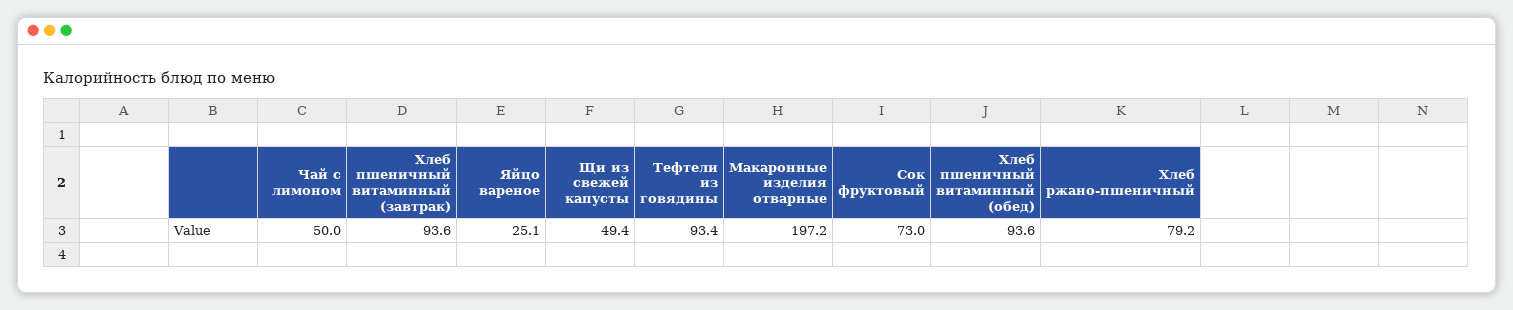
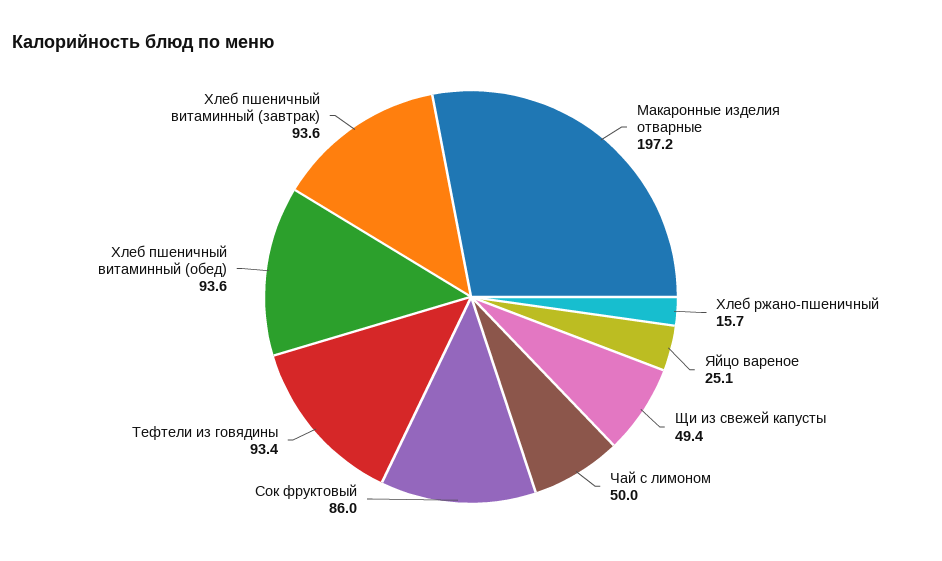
  {
    "Чай с лимоном": 50,
    "Хлеб пшеничный витаминный (завтрак)": 93.6,
    "Яйцо вареное": 25.1,
    "Щи из свежей капусты": 49.4,
    "Тефтели из говядины": 93.4,
    "Макаронные изделия отварные": 197.2,
-   "Сок фруктовый": 73,
+   "Сок фруктовый": 86,
    "Хлеб пшеничный витаминный (обед)": 93.6,
-   "Хлеб ржано-пшеничный": 79.2
+   "Хлеб ржано-пшеничный": 15.7
  }

